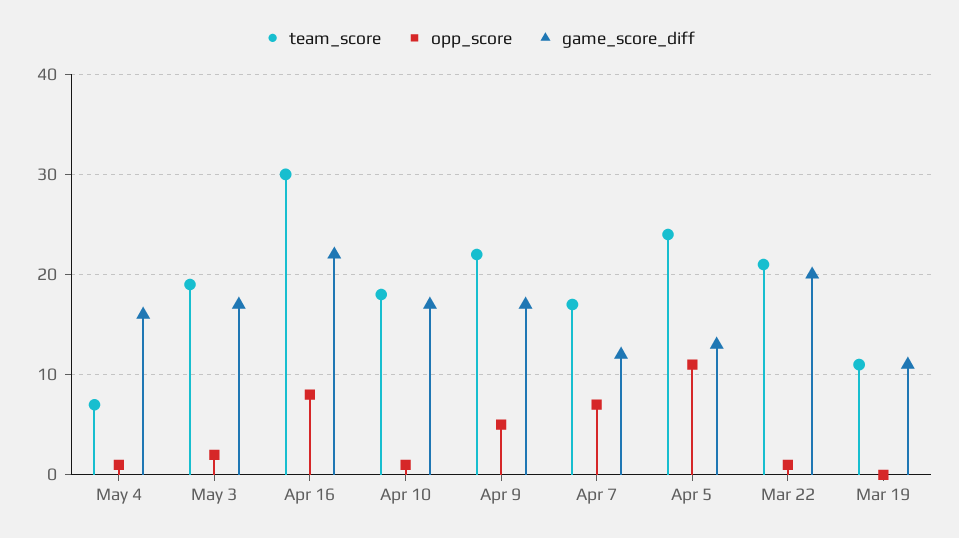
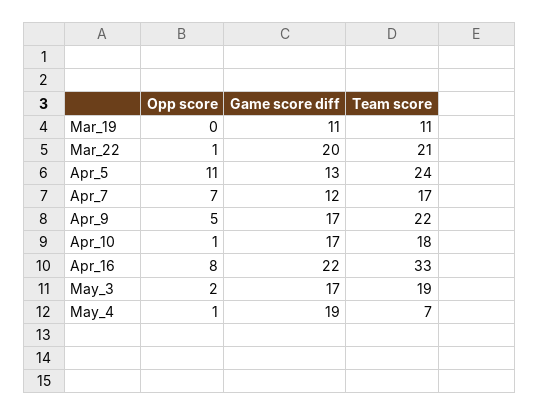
  {
    "team_score": {
      "May 4": 7,
      "May 3": 19,
-     "Apr 16": 30,
+     "Apr 16": 33,
      "Apr 10": 18,
      "Apr 9": 22,
      "Apr 7": 17,
      "Apr 5": 24,
      "Mar 22": 21,
      "Mar 19": 11
    },
    "opp_score": {
      "May 4": 1,
      "May 3": 2,
      "Apr 16": 8,
      "Apr 10": 1,
      "Apr 9": 5,
      "Apr 7": 7,
      "Apr 5": 11,
      "Mar 22": 1,
      "Mar 19": 0
    },
    "game_score_diff": {
-     "May 4": 16,
+     "May 4": 19,
      "May 3": 17,
      "Apr 16": 22,
      "Apr 10": 17,
      "Apr 9": 17,
      "Apr 7": 12,
      "Apr 5": 13,
      "Mar 22": 20,
      "Mar 19": 11
    }
  }

